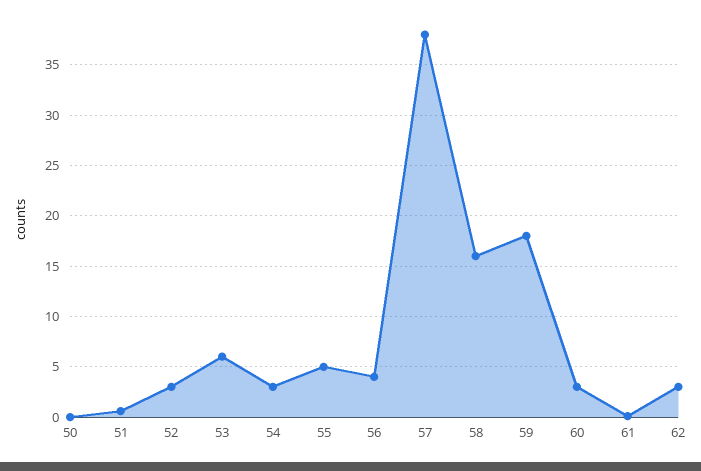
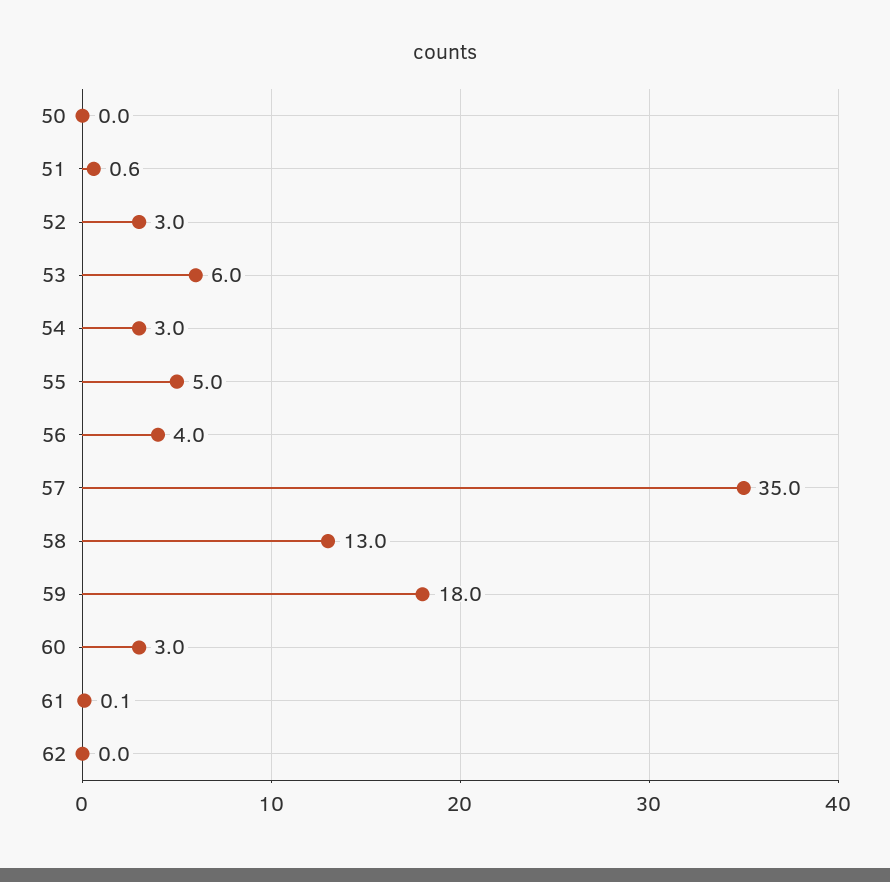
  {
    "50": 0,
    "51": 0.6,
    "52": 3,
    "53": 6,
    "54": 3,
    "55": 5,
    "56": 4,
-   "57": 38,
+   "57": 35,
-   "58": 16,
+   "58": 13,
    "59": 18,
    "60": 3,
    "61": 0.1,
-   "62": 3
+   "62": 0
  }

